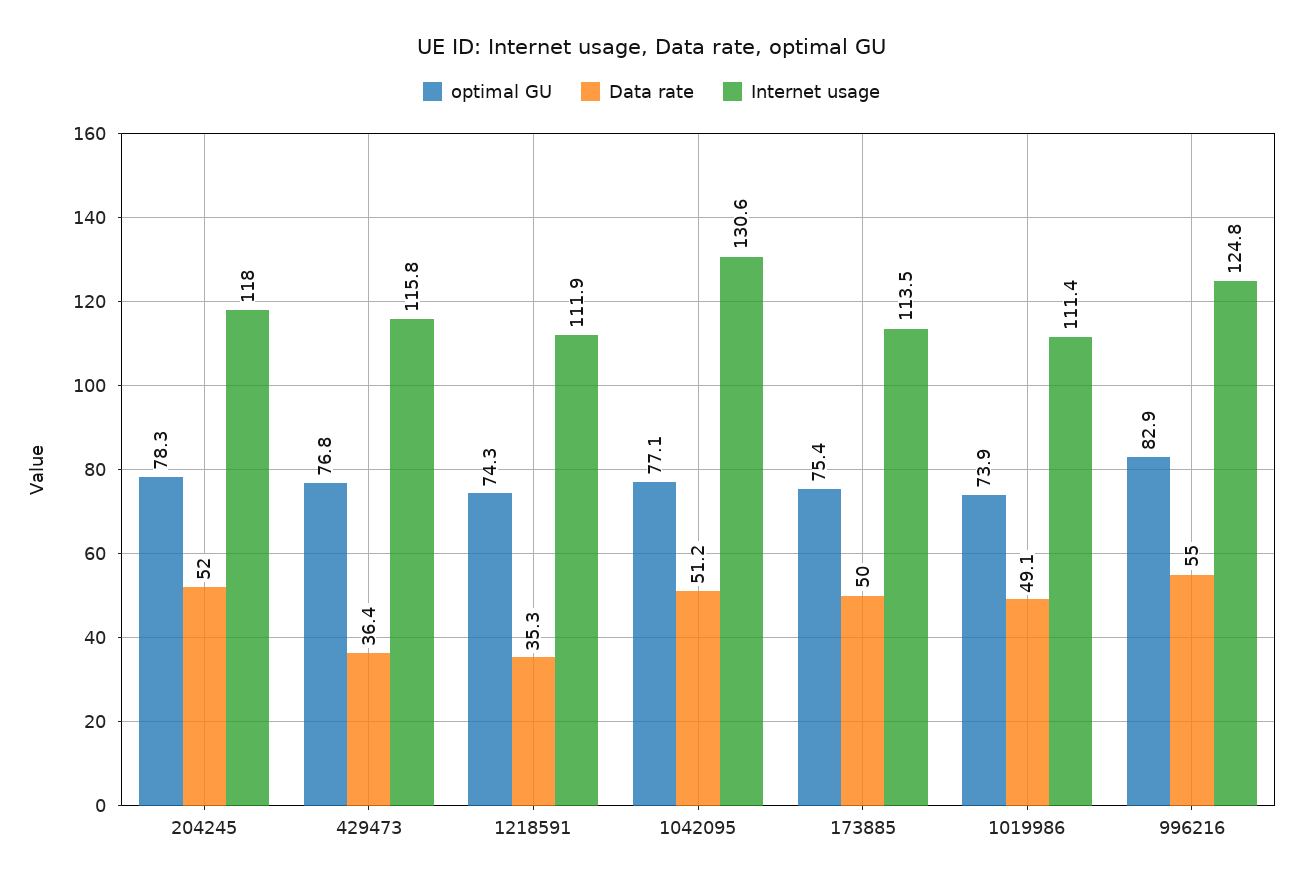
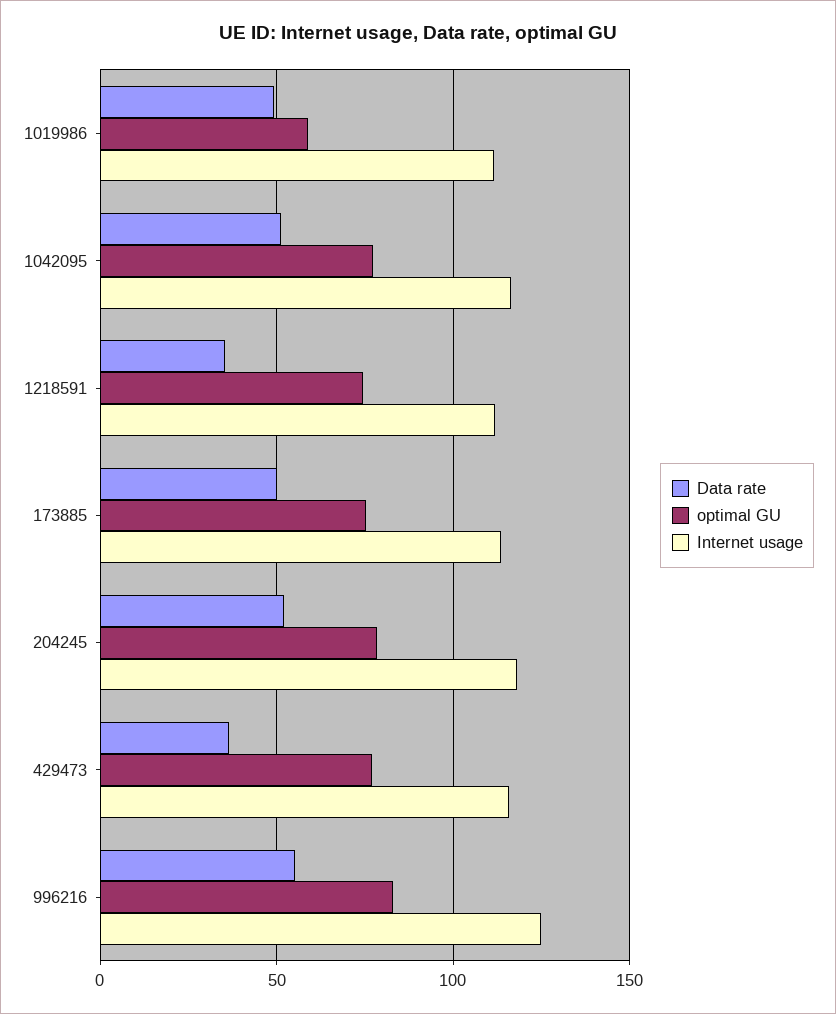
  {
    "optimal GU": {
      "204245": 78.3,
      "429473": 76.8,
      "1218591": 74.3,
      "1042095": 77.1,
      "173885": 75.4,
-     "1019986": 73.9,
+     "1019986": 60,
      "996216": 82.9
    },
    "Data rate": {
      "204245": 52,
      "429473": 36.4,
      "1218591": 35.3,
      "1042095": 51.2,
      "173885": 50,
      "1019986": 49.1,
      "996216": 55
    },
    "Internet usage": {
      "204245": 118,
      "429473": 115.8,
      "1218591": 111.9,
-     "1042095": 130.6,
+     "1042095": 115,
      "173885": 113.5,
      "1019986": 111.4,
      "996216": 124.8
    }
  }

